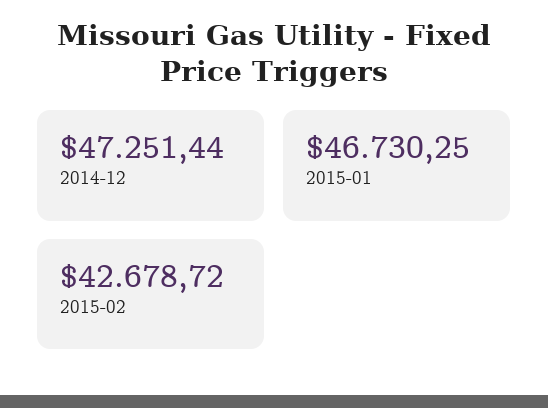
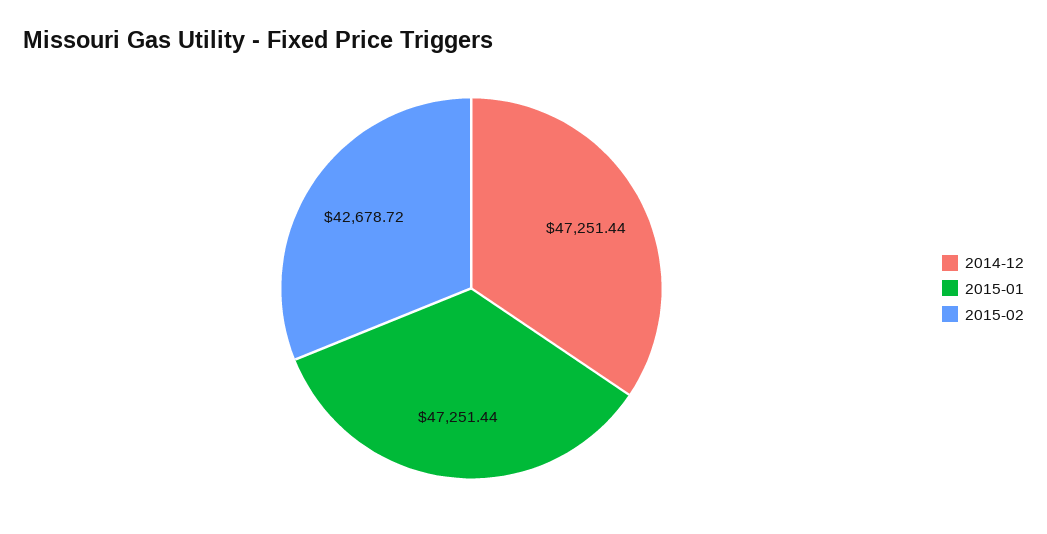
  {
    "2014-12": 47251.44,
-   "2015-01": 46730.25,
+   "2015-01": 47251.44,
    "2015-02": 42678.72
  }

